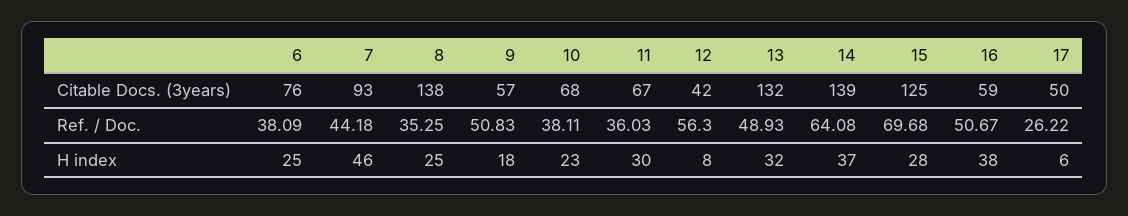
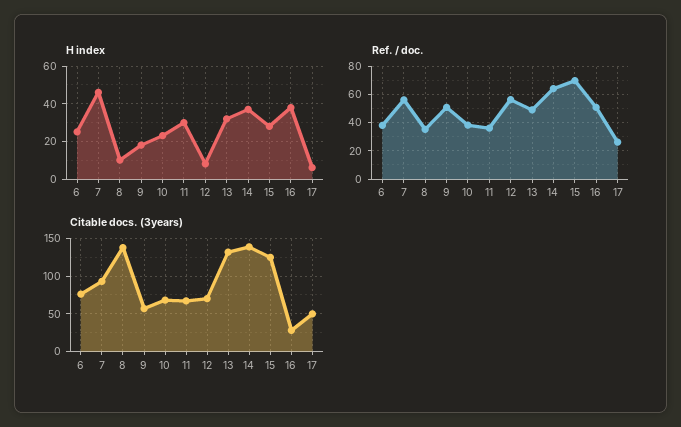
  {
    "Citable Docs. (3years)": {
      "6": 76,
      "7": 93,
      "8": 138,
      "9": 57,
      "10": 68,
      "11": 67,
-     "12": 42,
+     "12": 70,
      "13": 132,
      "14": 139,
      "15": 125,
-     "16": 59,
+     "16": 30,
      "17": 50
    },
    "Ref. / Doc.": {
      "6": 38.09,
-     "7": 44.18,
+     "7": 55,
      "8": 35.25,
      "9": 50.83,
      "10": 38.11,
      "11": 36.03,
      "12": 56.3,
      "13": 48.93,
      "14": 64.08,
      "15": 69.68,
      "16": 50.67,
      "17": 26.22
    },
    "H index": {
      "6": 25,
      "7": 46,
-     "8": 25,
+     "8": 10,
      "9": 18,
      "10": 23,
      "11": 30,
      "12": 8,
      "13": 32,
      "14": 37,
      "15": 28,
      "16": 38,
      "17": 6
    }
  }

